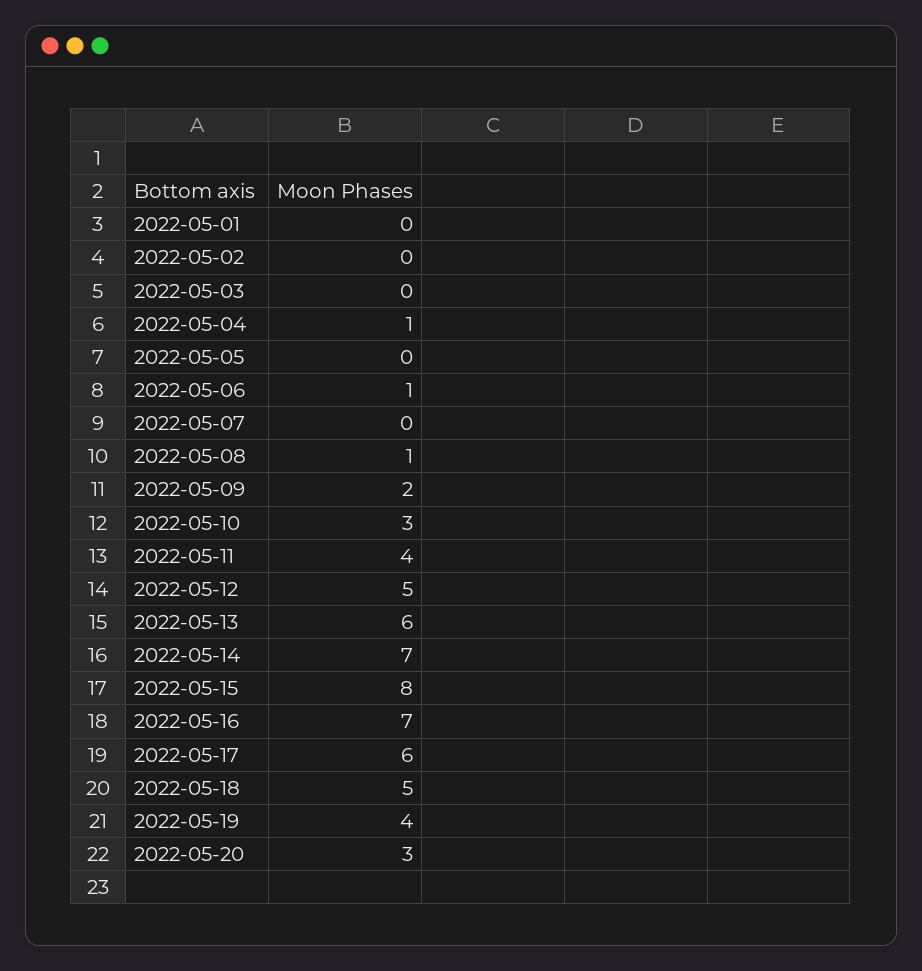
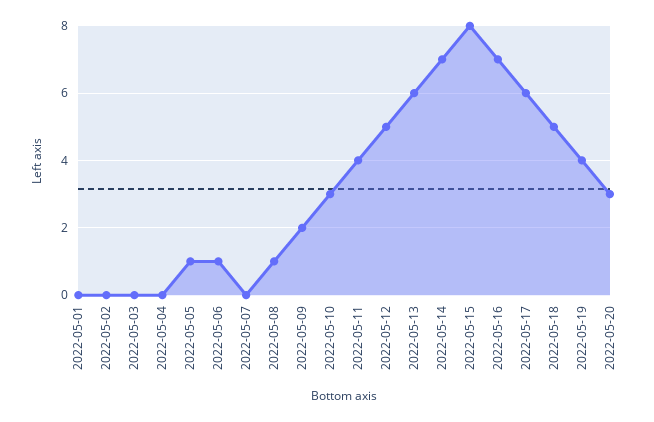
  {
    "2022-05-01": 0,
    "2022-05-02": 0,
    "2022-05-03": 0,
-   "2022-05-04": 1,
+   "2022-05-04": 0,
-   "2022-05-05": 0,
+   "2022-05-05": 1,
    "2022-05-06": 1,
    "2022-05-07": 0,
    "2022-05-08": 1,
    "2022-05-09": 2,
    "2022-05-10": 3,
    "2022-05-11": 4,
    "2022-05-12": 5,
    "2022-05-13": 6,
    "2022-05-14": 7,
    "2022-05-15": 8,
    "2022-05-16": 7,
    "2022-05-17": 6,
    "2022-05-18": 5,
    "2022-05-19": 4,
    "2022-05-20": 3
  }

